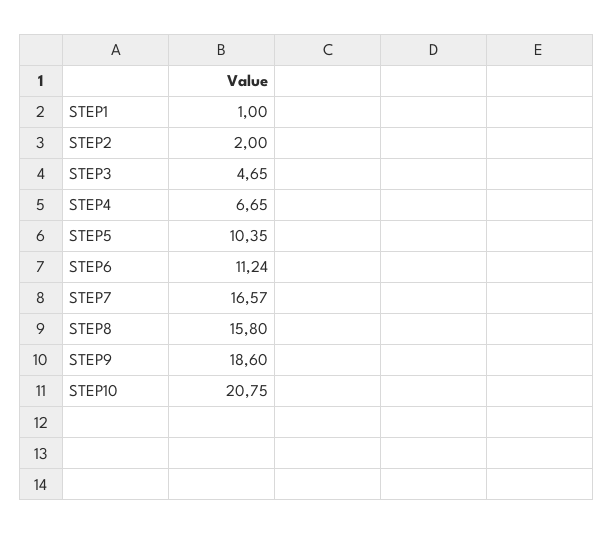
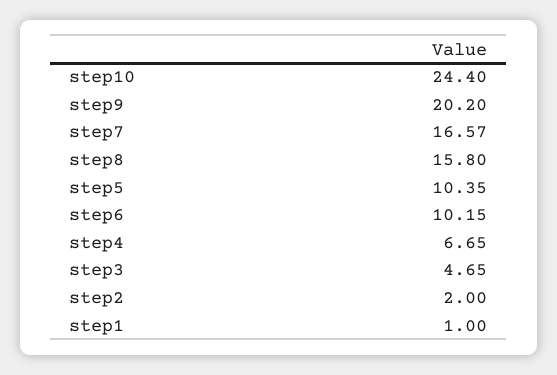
  {
    "STEP1": 1,
    "STEP2": 2,
    "STEP3": 4.65,
    "STEP4": 6.65,
    "STEP5": 10.35,
-   "STEP6": 11.24,
+   "STEP6": 10.15,
    "STEP7": 16.57,
    "STEP8": 15.8,
-   "STEP9": 18.6,
+   "STEP9": 20.2,
-   "STEP10": 20.75
+   "STEP10": 24.4
  }

